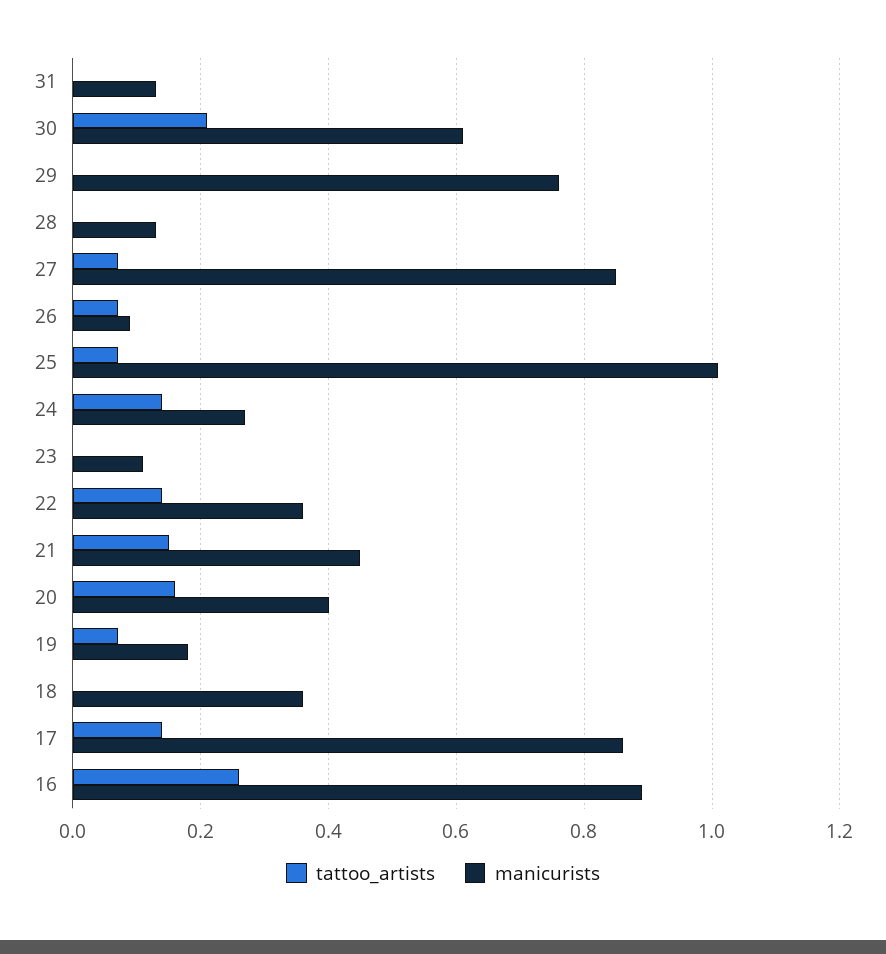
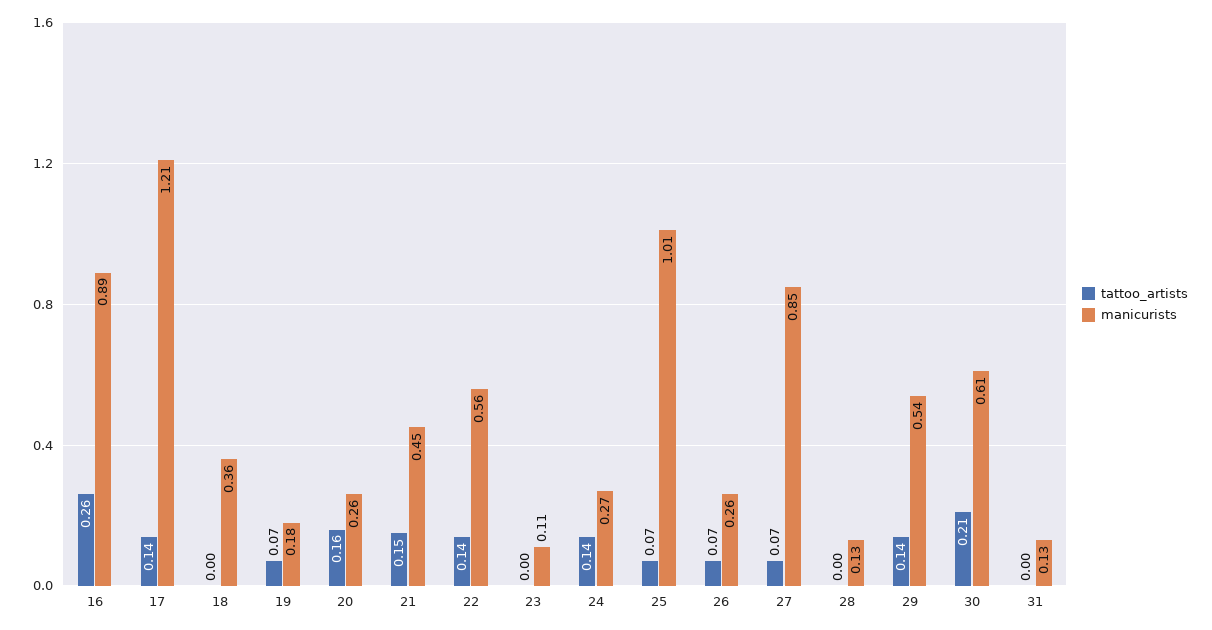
  {
    "tattoo_artists": {
      "31": 0,
      "30": 0.21,
-     "29": 0,
+     "29": 0.14,
      "28": 0,
      "27": 0.07,
      "26": 0.07,
      "25": 0.07,
      "24": 0.14,
      "23": 0,
      "22": 0.14,
      "21": 0.15,
      "20": 0.16,
      "19": 0.07,
      "18": 0,
      "17": 0.14,
      "16": 0.26
    },
    "manicurists": {
      "31": 0.13,
      "30": 0.61,
-     "29": 0.75,
+     "29": 0.54,
      "28": 0.13,
      "27": 0.85,
-     "26": 0.1,
+     "26": 0.26,
      "25": 1.01,
      "24": 0.27,
      "23": 0.11,
-     "22": 0.35,
+     "22": 0.56,
      "21": 0.45,
-     "20": 0.4,
+     "20": 0.26,
      "19": 0.18,
      "18": 0.36,
-     "17": 0.85,
+     "17": 1.21,
      "16": 0.89
    }
  }

